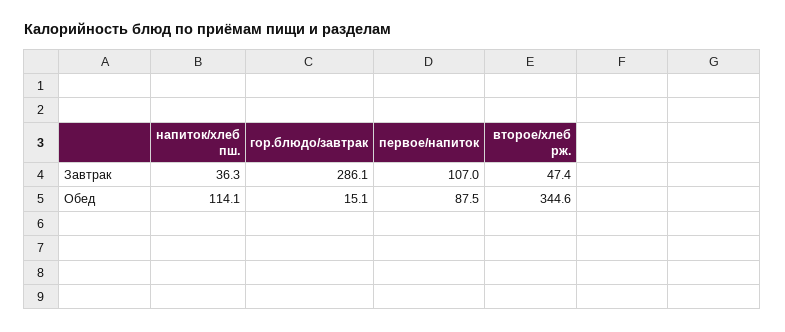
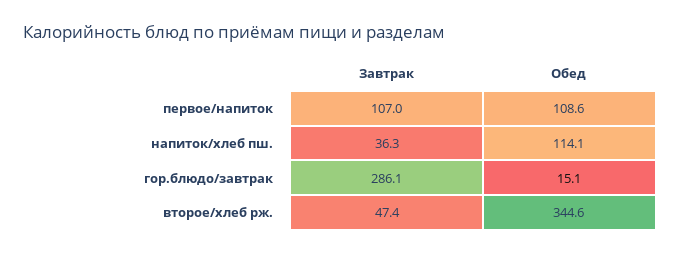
  {
    "напиток/хлеб пш.": {
      "Завтрак": 36.3,
      "Обед": 114.1
    },
    "гор.блюдо/завтрак": {
      "Завтрак": 286.1,
      "Обед": 15.1
    },
    "первое/напиток": {
      "Завтрак": 107,
-     "Обед": 87.5
+     "Обед": 108.6
    },
    "второе/хлеб рж.": {
      "Завтрак": 47.4,
      "Обед": 344.6
    }
  }

